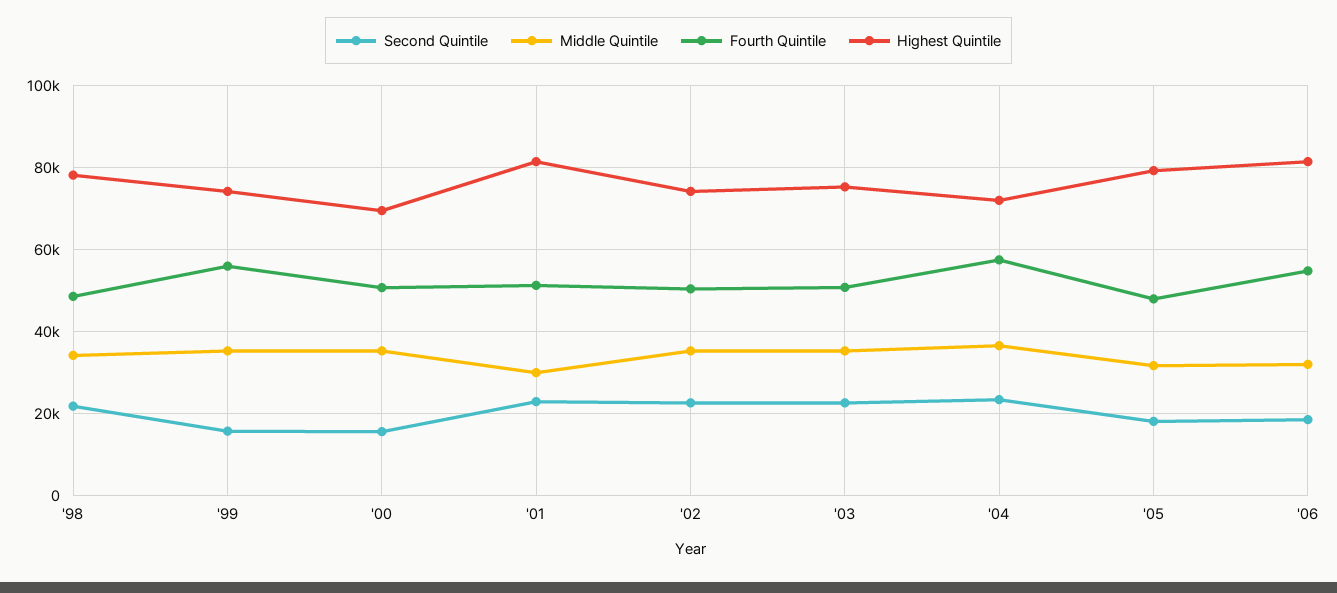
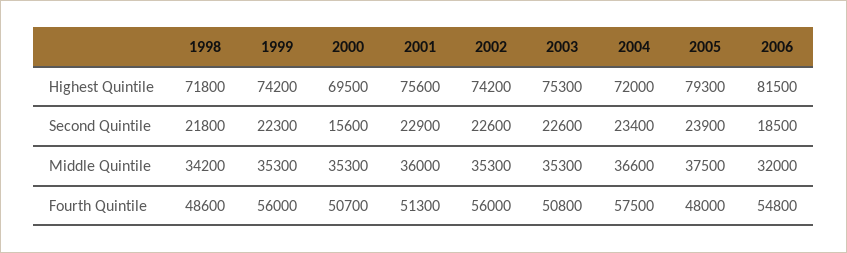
  {
    "Second Quintile": {
      "'98": 21800,
-     "'99": 16000,
+     "'99": 22300,
      "'00": 15600,
      "'01": 22900,
      "'02": 22600,
      "'03": 22600,
      "'04": 23400,
-     "'05": 18000,
+     "'05": 23900,
      "'06": 18500
    },
    "Middle Quintile": {
      "'98": 34200,
      "'99": 35300,
      "'00": 35300,
-     "'01": 30000,
+     "'01": 36000,
      "'02": 35300,
      "'03": 35300,
      "'04": 36600,
-     "'05": 32000,
+     "'05": 37500,
      "'06": 32000
    },
    "Fourth Quintile": {
      "'98": 48600,
      "'99": 56000,
      "'00": 50700,
      "'01": 51300,
-     "'02": 50000,
+     "'02": 56000,
      "'03": 50800,
      "'04": 57500,
      "'05": 48000,
      "'06": 54800
    },
    "Highest Quintile": {
-     "'98": 78000,
+     "'98": 71800,
      "'99": 74200,
      "'00": 69500,
-     "'01": 82000,
+     "'01": 75600,
      "'02": 74200,
      "'03": 75300,
      "'04": 72000,
      "'05": 79300,
      "'06": 81500
    }
  }

